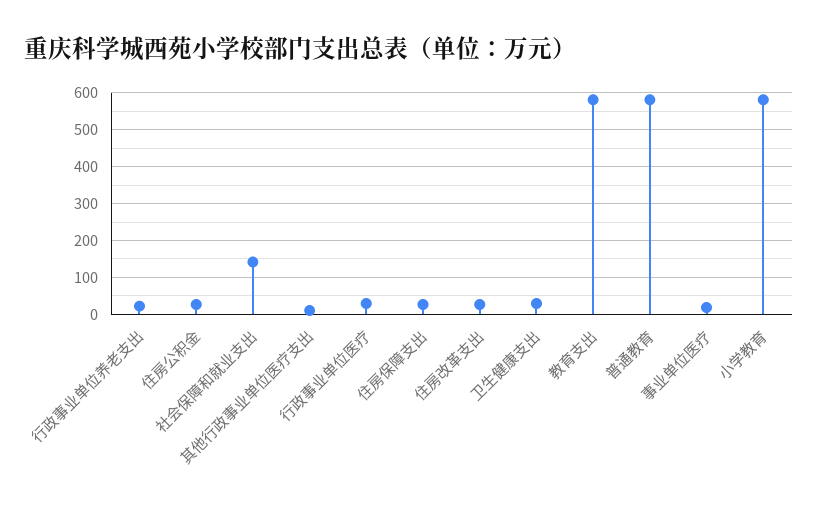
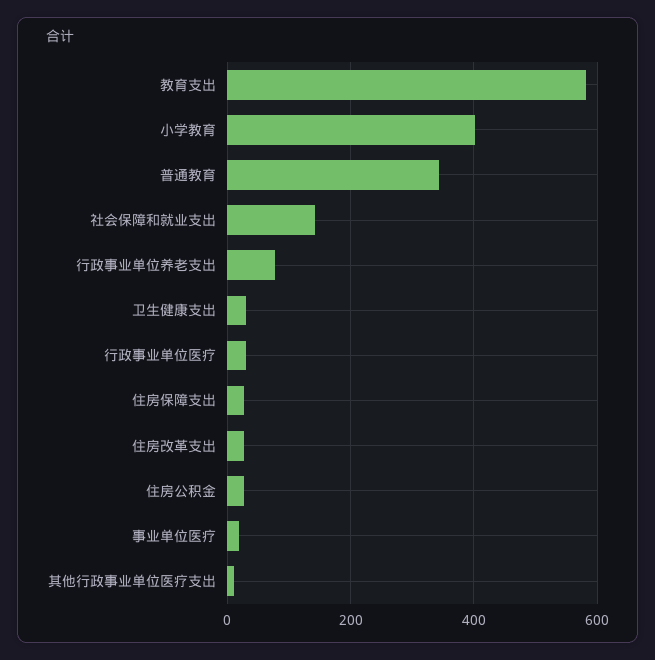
  {
-   "行政事业单位养老支出": 20,
+   "行政事业单位养老支出": 80,
    "住房公积金": 20,
    "社会保障和就业支出": 140,
    "其他行政事业单位医疗支出": 20,
    "行政事业单位医疗": 20,
    "住房保障支出": 20,
    "住房改革支出": 20,
    "卫生健康支出": 20,
    "教育支出": 580,
-   "普通教育": 580,
+   "普通教育": 340,
    "事业单位医疗": 20,
-   "小学教育": 580
+   "小学教育": 400
  }

